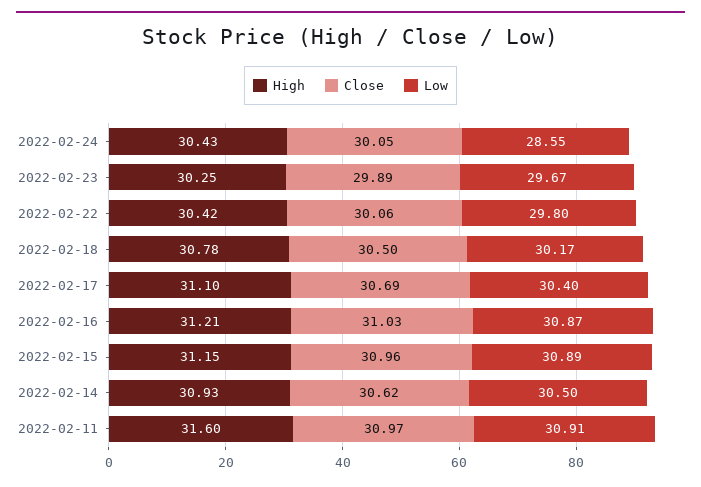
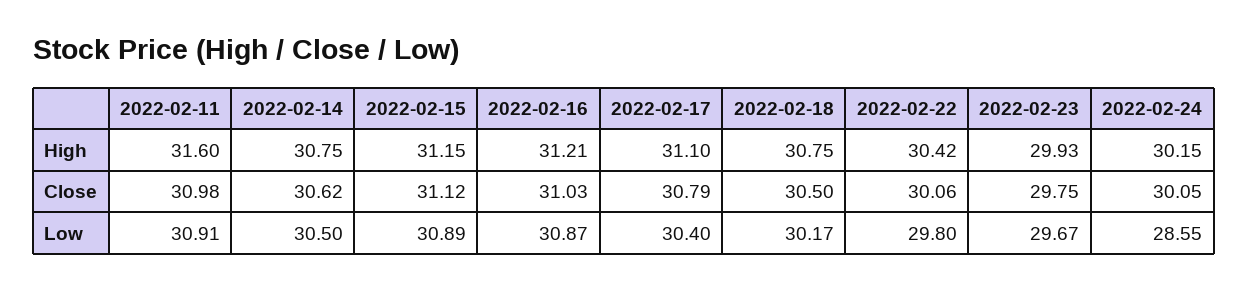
  {
    "High": {
-     "2022-02-24": 30.43,
+     "2022-02-24": 30.15,
-     "2022-02-23": 30.25,
+     "2022-02-23": 29.93,
      "2022-02-22": 30.42,
-     "2022-02-18": 30.78,
+     "2022-02-18": 30.75,
      "2022-02-17": 31.1,
      "2022-02-16": 31.21,
      "2022-02-15": 31.15,
-     "2022-02-14": 30.93,
+     "2022-02-14": 30.75,
      "2022-02-11": 31.6
    },
    "Close": {
      "2022-02-24": 30.05,
-     "2022-02-23": 29.89,
+     "2022-02-23": 29.75,
      "2022-02-22": 30.06,
      "2022-02-18": 30.5,
-     "2022-02-17": 30.69,
+     "2022-02-17": 30.79,
      "2022-02-16": 31.03,
-     "2022-02-15": 30.96,
+     "2022-02-15": 31.12,
      "2022-02-14": 30.62,
-     "2022-02-11": 30.97
+     "2022-02-11": 30.98
    },
    "Low": {
      "2022-02-24": 28.55,
      "2022-02-23": 29.67,
      "2022-02-22": 29.8,
      "2022-02-18": 30.17,
      "2022-02-17": 30.4,
      "2022-02-16": 30.87,
      "2022-02-15": 30.89,
      "2022-02-14": 30.5,
      "2022-02-11": 30.91
    }
  }

